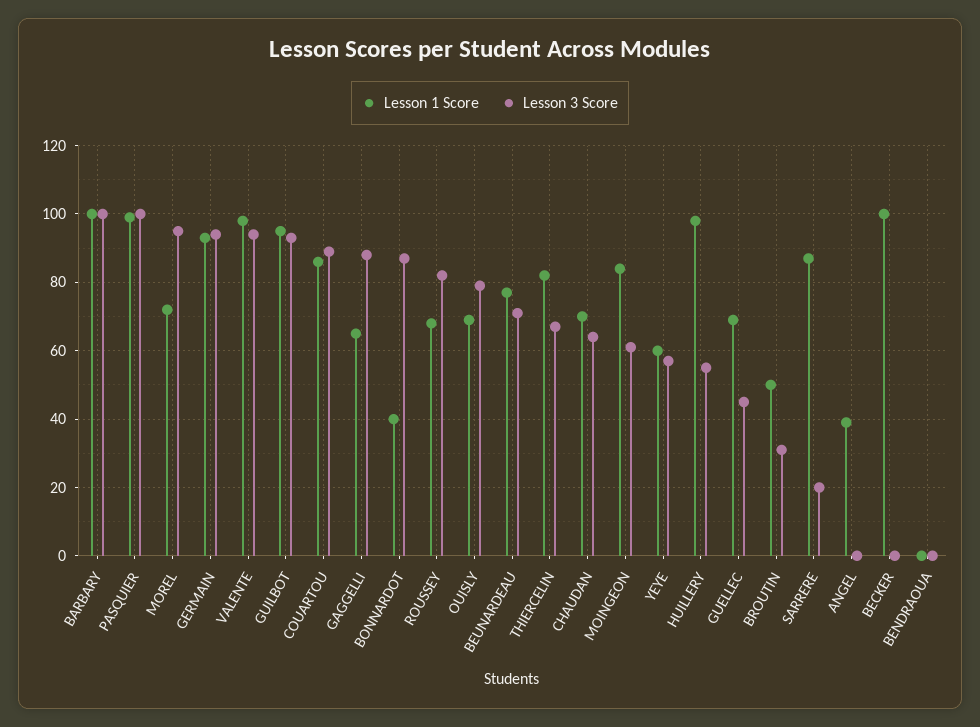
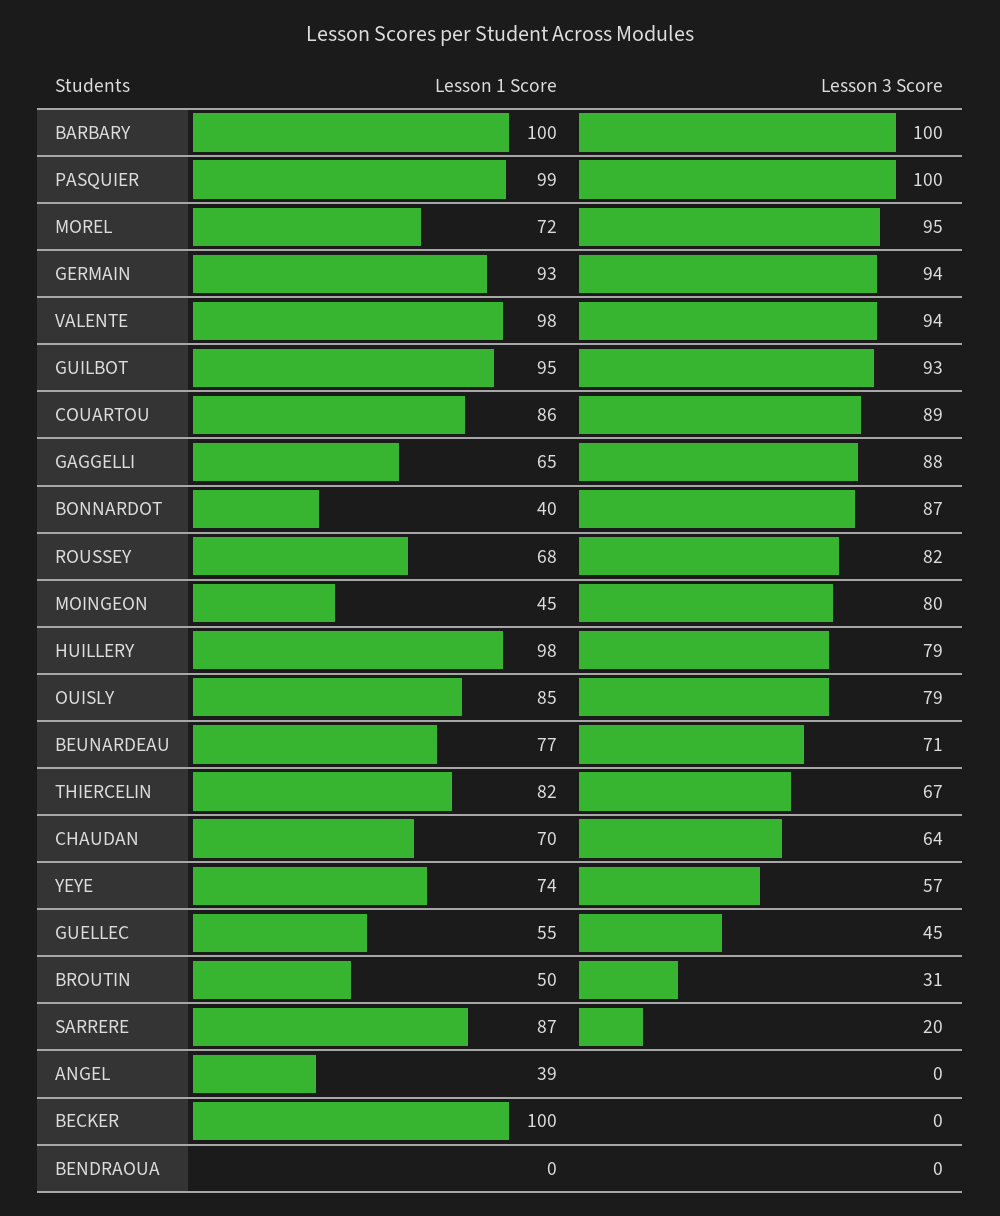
  {
    "Lesson 1 Score": {
      "BARBARY": 100,
      "PASQUIER": 99,
      "MOREL": 72,
      "GERMAIN": 93,
      "VALENTE": 98,
      "GUILBOT": 95,
      "COUARTOU": 86,
      "GAGGELLI": 65,
      "BONNARDOT": 40,
      "ROUSSEY": 68,
-     "OUISLY": 70,
+     "OUISLY": 85,
      "BEUNARDEAU": 77,
      "THIERCELIN": 82,
      "CHAUDAN": 70,
-     "MOINGEON": 85,
+     "MOINGEON": 45,
-     "YEYE": 60,
+     "YEYE": 74,
      "HUILLERY": 98,
-     "GUELLEC": 70,
+     "GUELLEC": 55,
      "BROUTIN": 50,
      "SARRERE": 87,
      "ANGEL": 39,
      "BECKER": 100,
      "BENDRAOUA": 0
    },
    "Lesson 3 Score": {
      "BARBARY": 100,
      "PASQUIER": 100,
      "MOREL": 95,
      "GERMAIN": 94,
      "VALENTE": 94,
      "GUILBOT": 93,
      "COUARTOU": 89,
      "GAGGELLI": 88,
      "BONNARDOT": 87,
      "ROUSSEY": 82,
      "OUISLY": 79,
      "BEUNARDEAU": 71,
      "THIERCELIN": 67,
      "CHAUDAN": 64,
-     "MOINGEON": 60,
+     "MOINGEON": 80,
      "YEYE": 57,
-     "HUILLERY": 55,
+     "HUILLERY": 79,
      "GUELLEC": 45,
      "BROUTIN": 31,
      "SARRERE": 20,
      "ANGEL": 0,
      "BECKER": 0,
      "BENDRAOUA": 0
    }
  }

